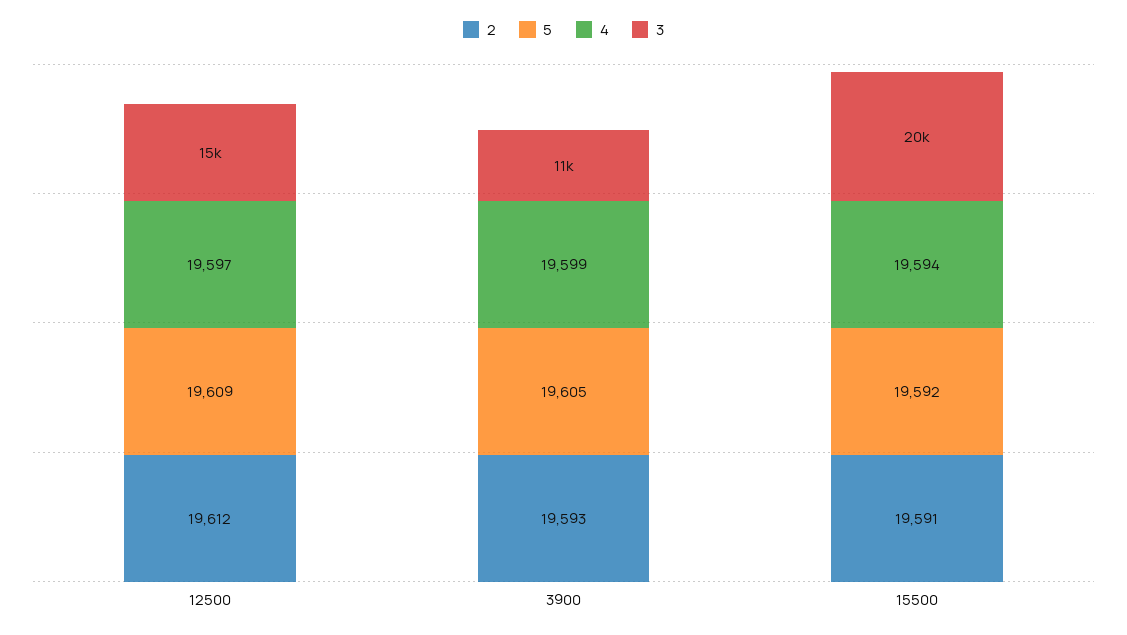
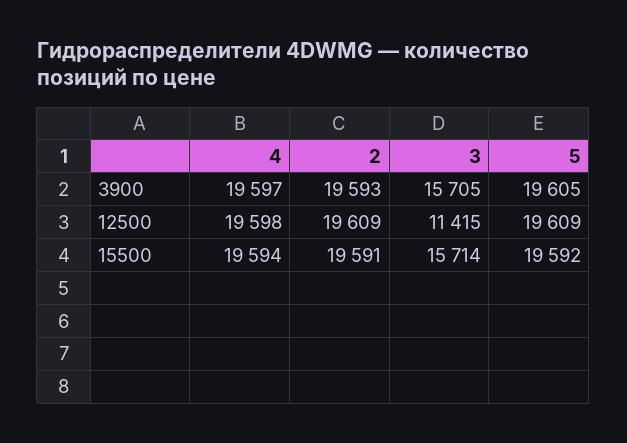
  {
    "2": {
-     "12500": 19612,
+     "12500": 19609,
      "3900": 19593,
      "15500": 19591
    },
    "5": {
      "12500": 19609,
      "3900": 19605,
      "15500": 19592
    },
    "4": {
-     "12500": 19597,
+     "12500": 19598,
-     "3900": 19599,
+     "3900": 19597,
      "15500": 19594
    },
    "3": {
-     "12500": 15000,
+     "12500": 11415,
-     "3900": 11000,
+     "3900": 15705,
-     "15500": 20000
+     "15500": 15714
    }
  }

